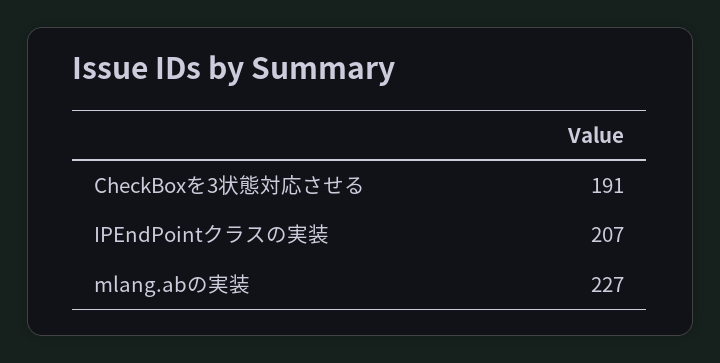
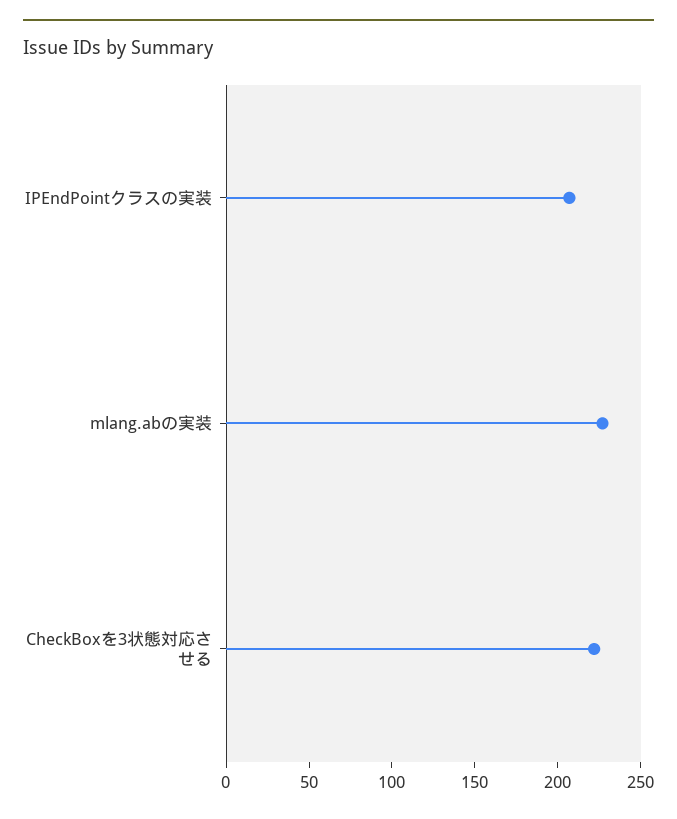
  {
-   "CheckBoxを3状態対応させる": 191,
+   "CheckBoxを3状態対応させる": 220,
    "IPEndPointクラスの実装": 207,
    "mlang.abの実装": 227
  }

